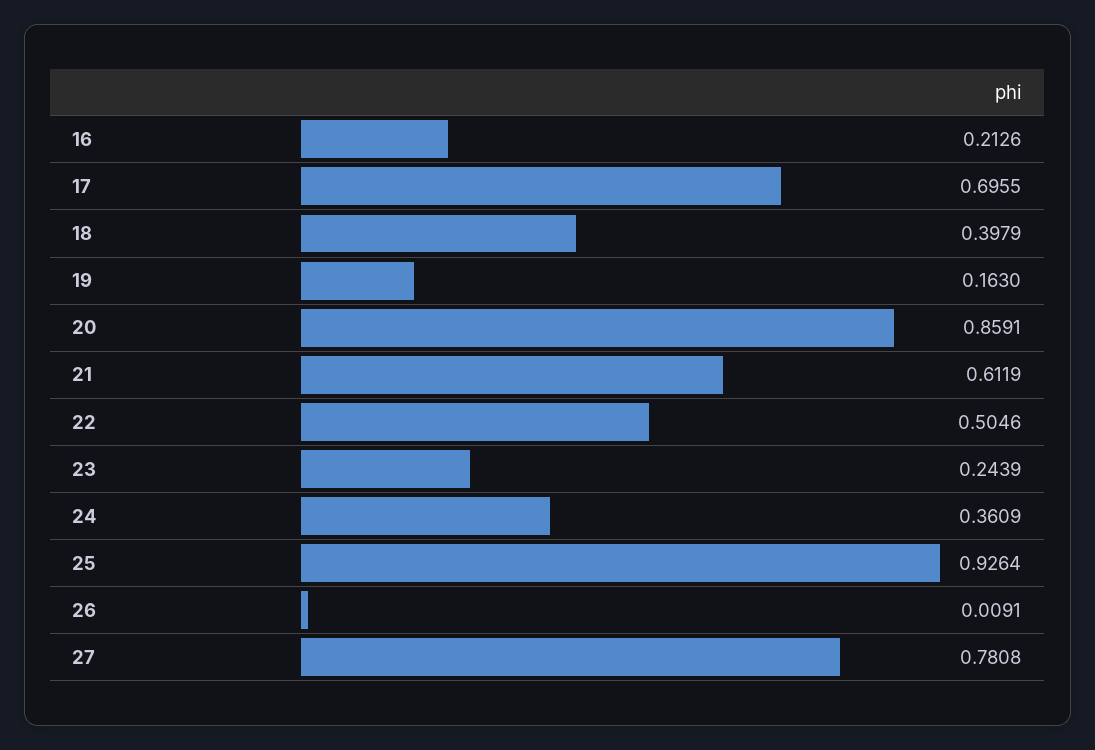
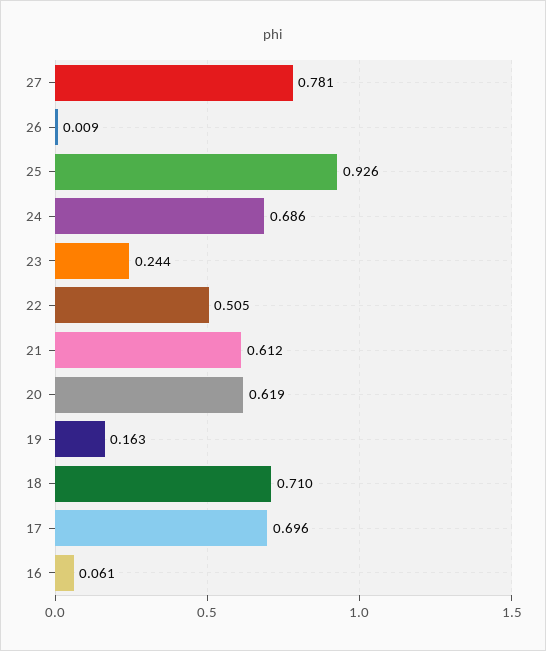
  {
-   "16": 0.2126,
+   "16": 0.061,
    "17": 0.6955,
-   "18": 0.3979,
+   "18": 0.71,
    "19": 0.163,
-   "20": 0.8591,
+   "20": 0.619,
    "21": 0.6119,
    "22": 0.5046,
    "23": 0.2439,
-   "24": 0.3609,
+   "24": 0.686,
    "25": 0.9264,
    "26": 0.0091,
    "27": 0.7808
  }

